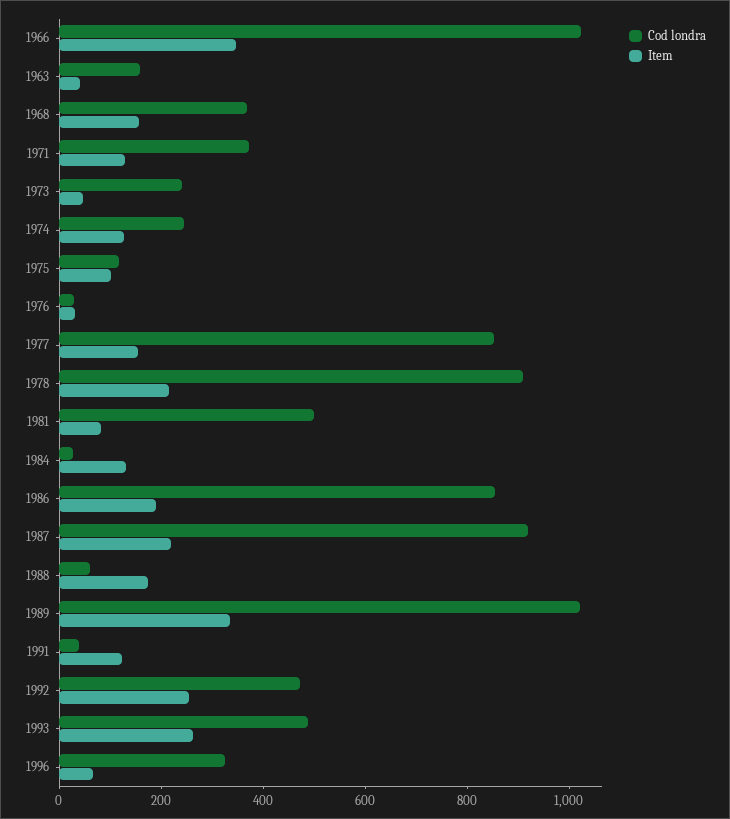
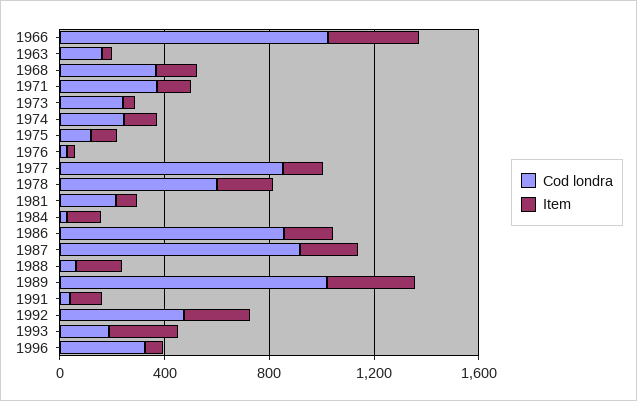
  {
    "Cod londra": {
      "1966": 1000,
      "1963": 150,
      "1968": 350,
      "1971": 350,
      "1973": 250,
      "1974": 250,
      "1975": 100,
      "1976": 50,
      "1977": 850,
-     "1978": 900,
+     "1978": 600,
-     "1981": 500,
+     "1981": 200,
      "1984": 50,
      "1986": 850,
      "1987": 900,
      "1988": 50,
      "1989": 1000,
      "1991": 50,
      "1992": 450,
-     "1993": 500,
+     "1993": 200,
      "1996": 350
    },
    "Item": {
      "1966": 350,
      "1963": 50,
      "1968": 150,
      "1971": 150,
      "1973": 50,
      "1974": 150,
      "1975": 100,
      "1976": 50,
      "1977": 150,
      "1978": 200,
      "1981": 100,
      "1984": 150,
      "1986": 200,
      "1987": 200,
      "1988": 200,
      "1989": 350,
      "1991": 100,
      "1992": 250,
      "1993": 250,
      "1996": 50
    }
  }

